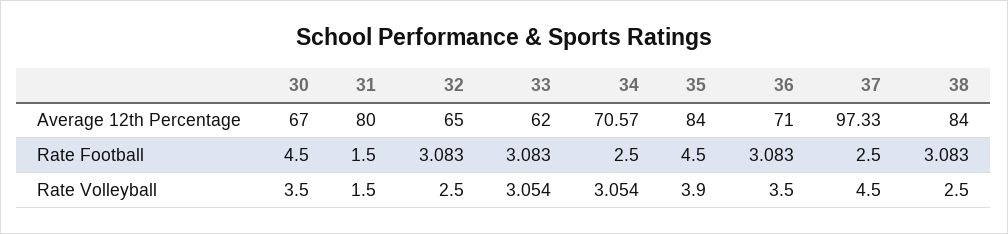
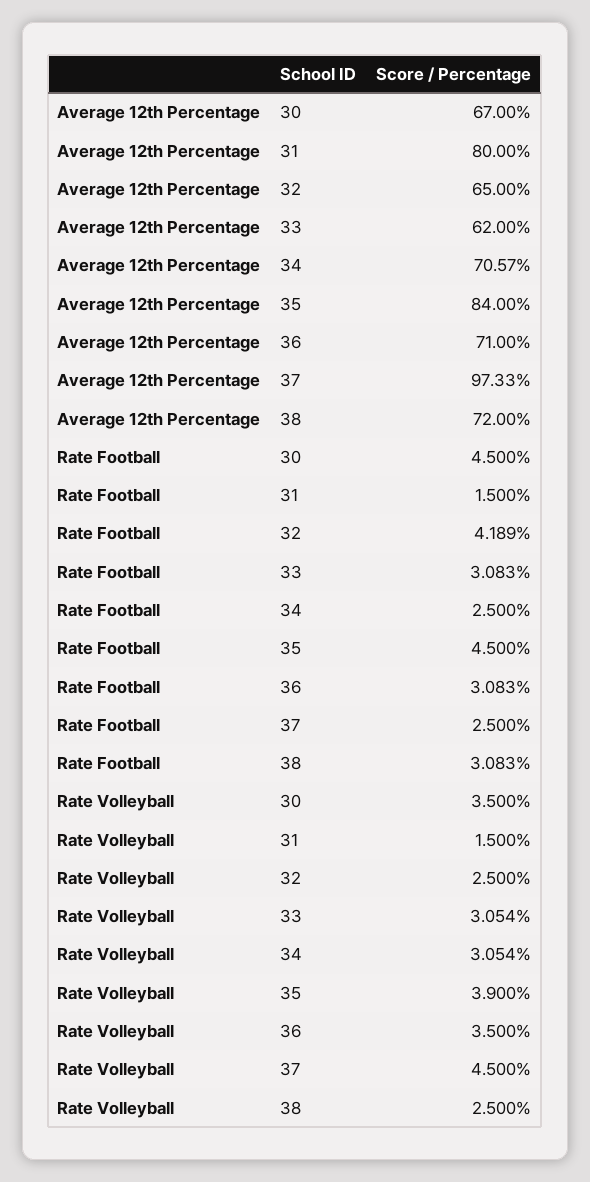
  {
    "30": {
      "Average 12th Percentage": 67,
      "Rate Football": 4.5,
      "Rate Volleyball": 3.5
    },
    "31": {
      "Average 12th Percentage": 80,
      "Rate Football": 1.5,
      "Rate Volleyball": 1.5
    },
    "32": {
      "Average 12th Percentage": 65,
-     "Rate Football": 3.083,
+     "Rate Football": 4.189,
      "Rate Volleyball": 2.5
    },
    "33": {
      "Average 12th Percentage": 62,
      "Rate Football": 3.083,
      "Rate Volleyball": 3.054
    },
    "34": {
      "Average 12th Percentage": 70.57,
      "Rate Football": 2.5,
      "Rate Volleyball": 3.054
    },
    "35": {
      "Average 12th Percentage": 84,
      "Rate Football": 4.5,
      "Rate Volleyball": 3.9
    },
    "36": {
      "Average 12th Percentage": 71,
      "Rate Football": 3.083,
      "Rate Volleyball": 3.5
    },
    "37": {
      "Average 12th Percentage": 97.33,
      "Rate Football": 2.5,
      "Rate Volleyball": 4.5
    },
    "38": {
-     "Average 12th Percentage": 84,
+     "Average 12th Percentage": 72,
      "Rate Football": 3.083,
      "Rate Volleyball": 2.5
    }
  }

